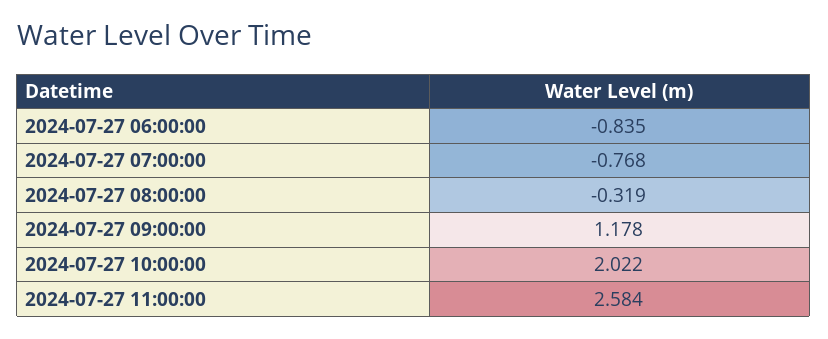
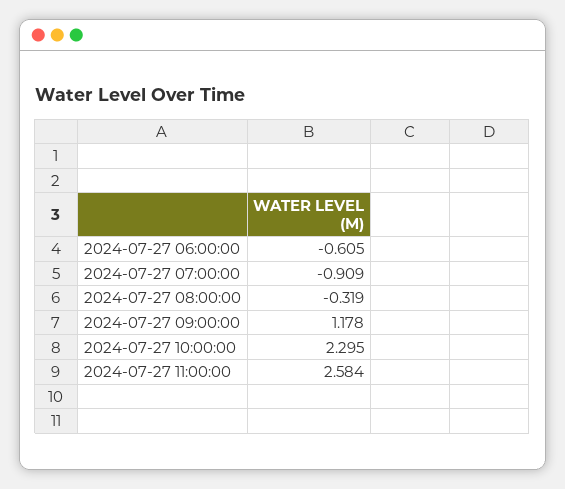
  {
-   "2024-07-27 06:00:00": -0.835,
+   "2024-07-27 06:00:00": -0.605,
-   "2024-07-27 07:00:00": -0.768,
+   "2024-07-27 07:00:00": -0.909,
    "2024-07-27 08:00:00": -0.319,
    "2024-07-27 09:00:00": 1.178,
-   "2024-07-27 10:00:00": 2.022,
+   "2024-07-27 10:00:00": 2.295,
    "2024-07-27 11:00:00": 2.584
  }

